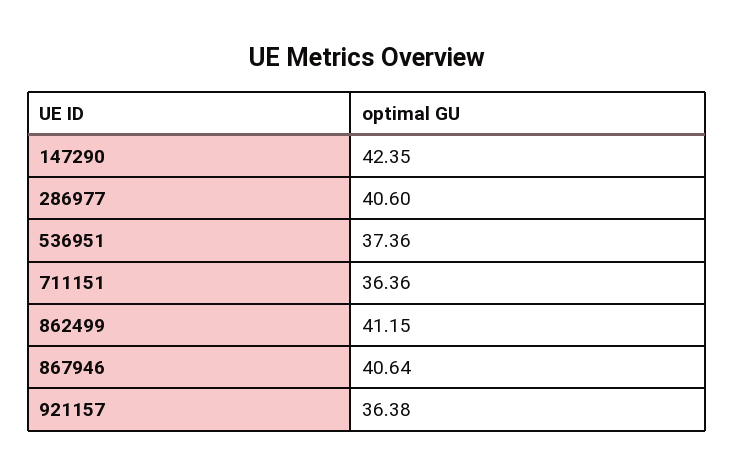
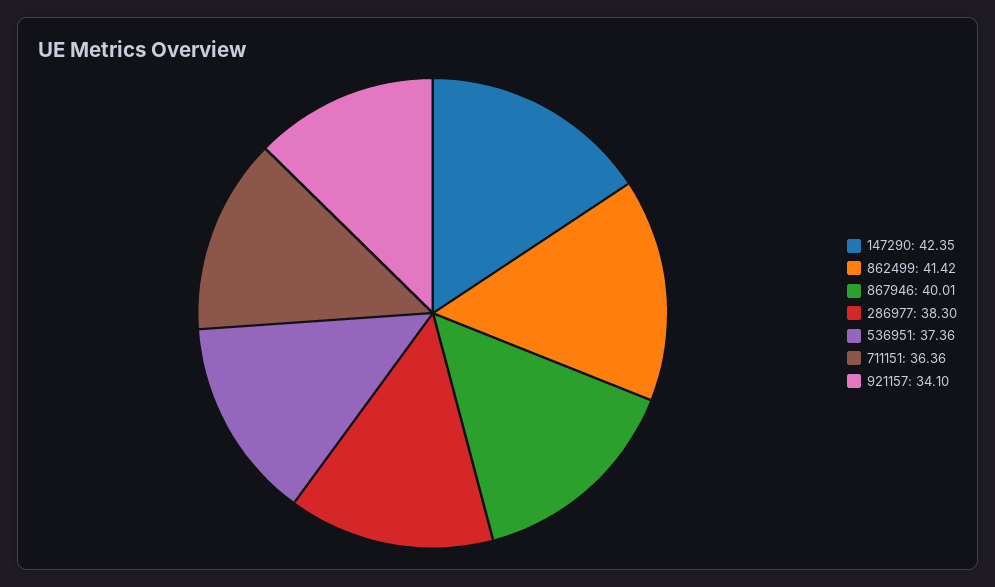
  {
    "147290": 42.35,
-   "286977": 40.6,
+   "286977": 38.3,
    "536951": 37.36,
    "711151": 36.36,
-   "862499": 41.15,
+   "862499": 41.42,
-   "867946": 40.64,
+   "867946": 40.01,
-   "921157": 36.38
+   "921157": 34.1
  }

